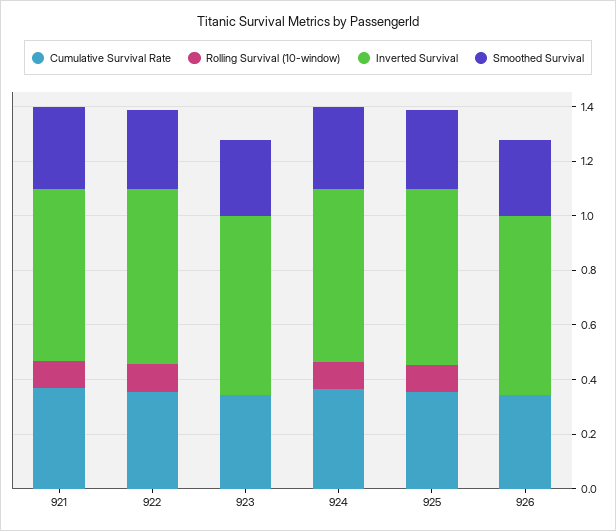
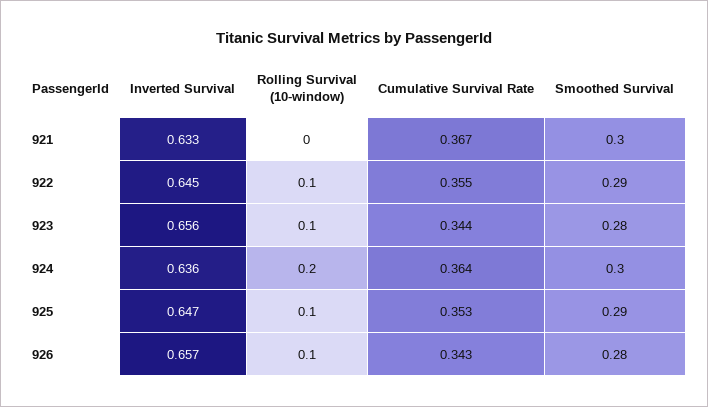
  {
    "Cumulative Survival Rate": {
      "921": 0.367,
      "922": 0.355,
      "923": 0.344,
      "924": 0.364,
      "925": 0.353,
      "926": 0.343
    },
    "Rolling Survival (10-window)": {
-     "921": 0.1,
+     "921": 0,
      "922": 0.1,
-     "923": 0,
+     "923": 0.1,
-     "924": 0.1,
+     "924": 0.2,
      "925": 0.1,
-     "926": 0
+     "926": 0.1
    },
    "Inverted Survival": {
      "921": 0.633,
      "922": 0.645,
      "923": 0.656,
      "924": 0.636,
      "925": 0.647,
      "926": 0.657
    },
    "Smoothed Survival": {
      "921": 0.3,
      "922": 0.29,
      "923": 0.28,
      "924": 0.3,
      "925": 0.29,
      "926": 0.28
    }
  }

